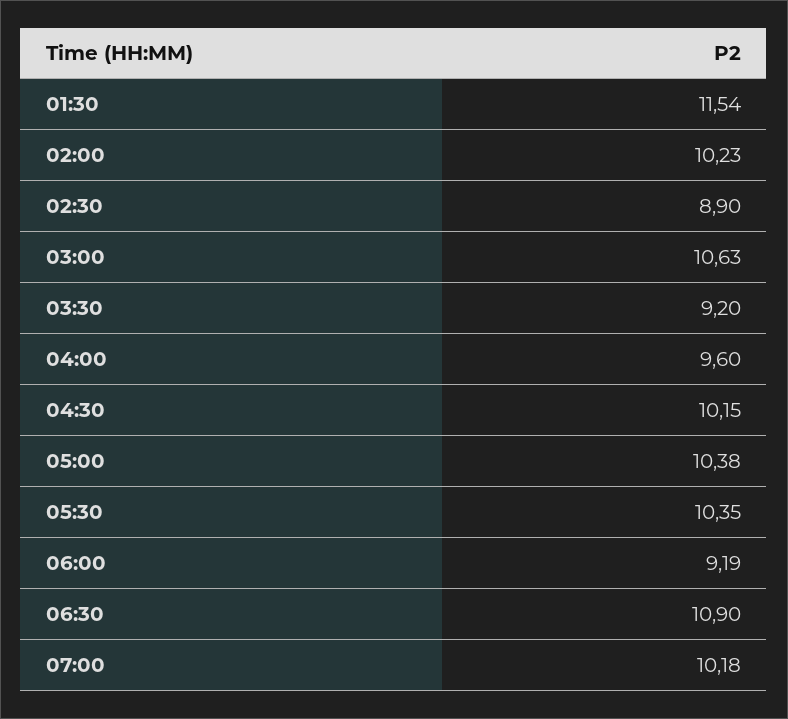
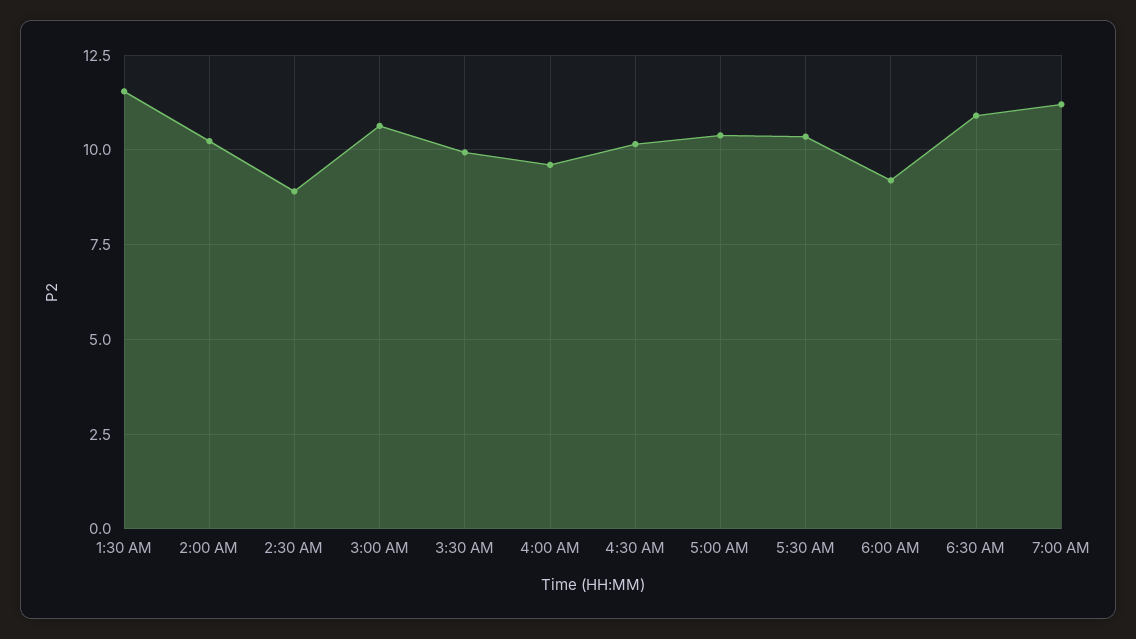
  {
    "01:30": 11.54,
    "02:00": 10.23,
    "02:30": 8.9,
    "03:00": 10.63,
-   "03:30": 9.2,
+   "03:30": 10,
    "04:00": 9.6,
    "04:30": 10.15,
    "05:00": 10.38,
    "05:30": 10.35,
    "06:00": 9.19,
    "06:30": 10.9,
-   "07:00": 10.18
+   "07:00": 11.25
  }

